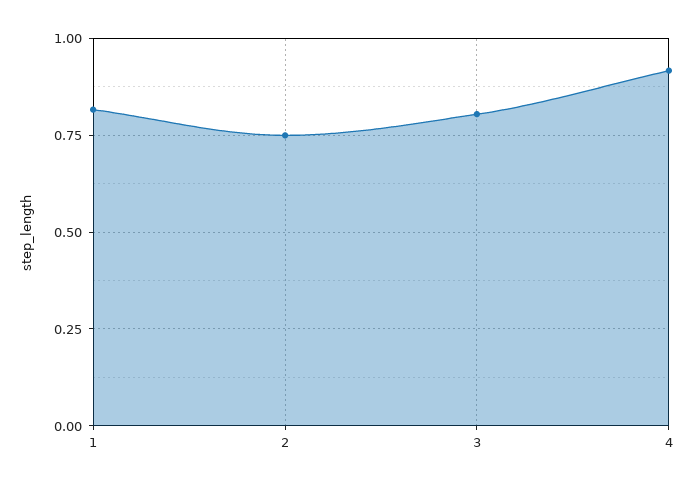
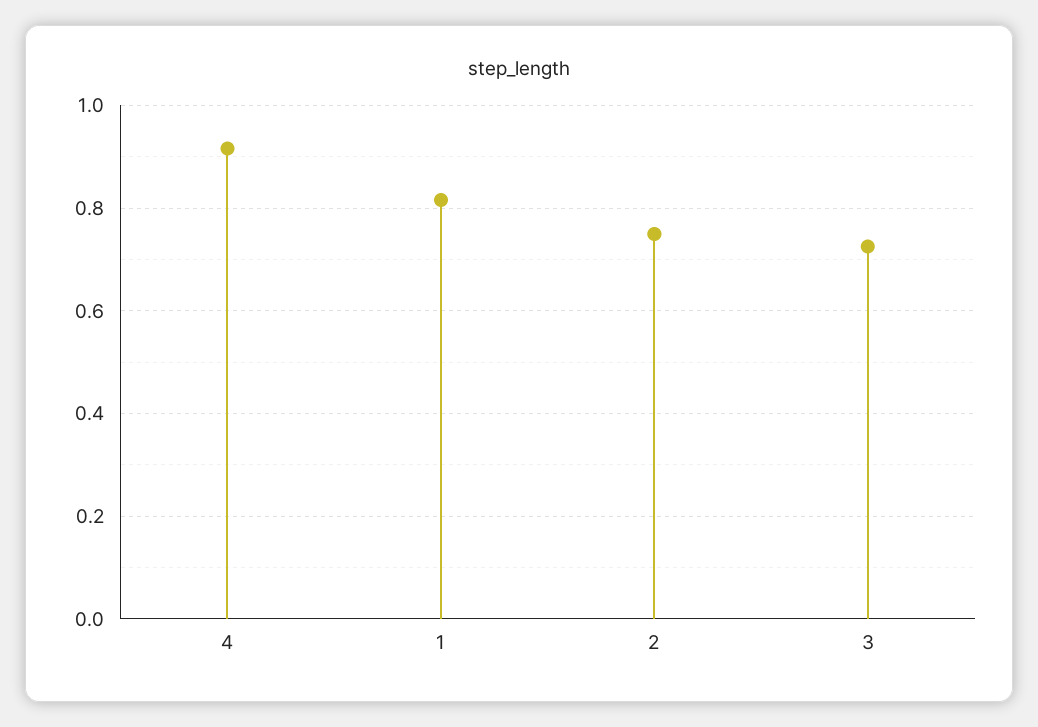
  {
    "1": 0.82,
    "2": 0.74,
-   "3": 0.8,
+   "3": 0.72,
    "4": 0.92
  }

